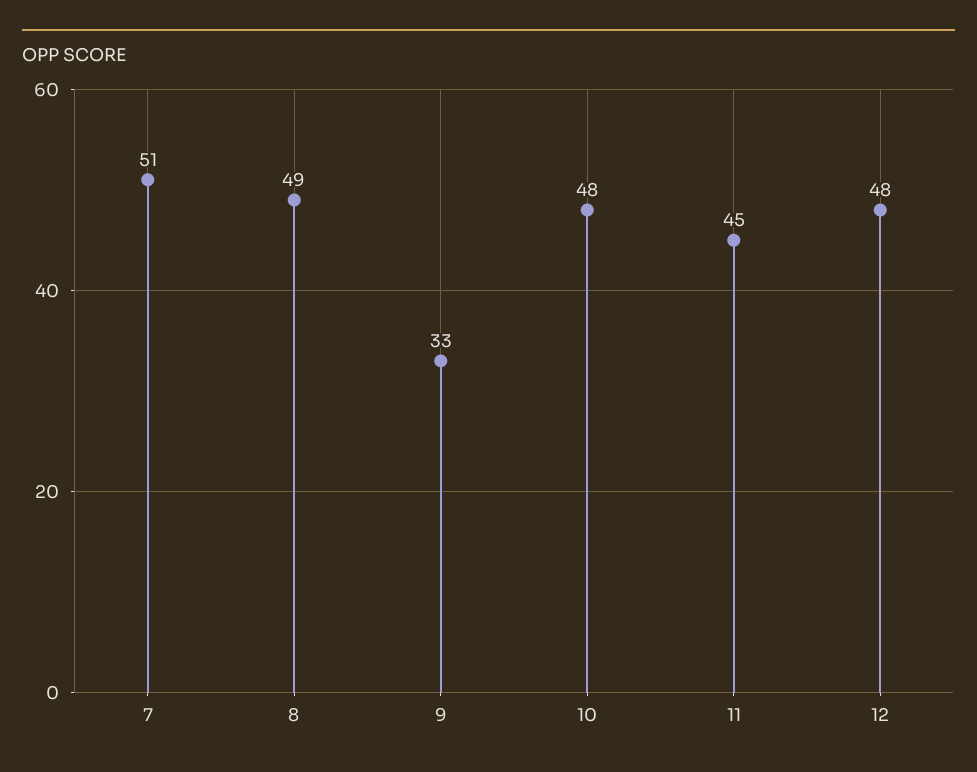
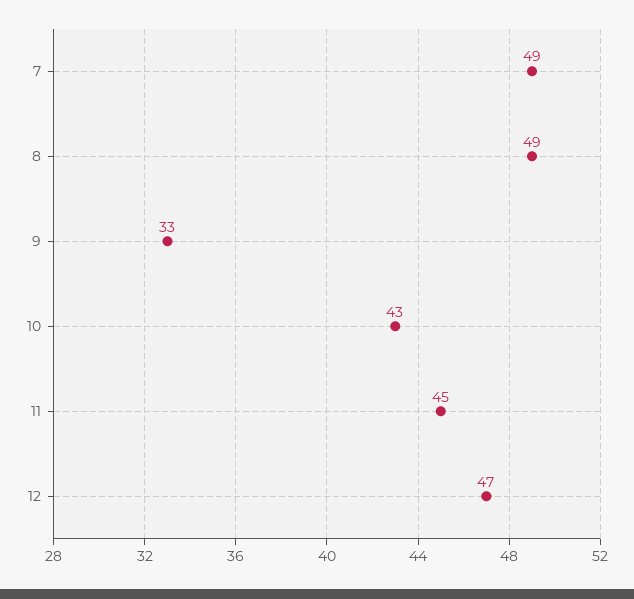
  {
-   "7": 51,
+   "7": 49,
    "8": 49,
    "9": 33,
-   "10": 48,
+   "10": 43,
    "11": 45,
-   "12": 48
+   "12": 47
  }

